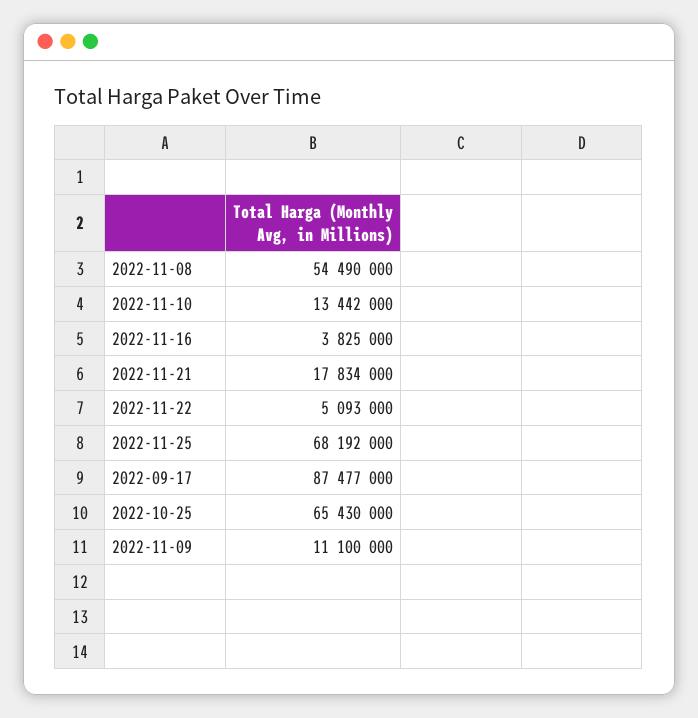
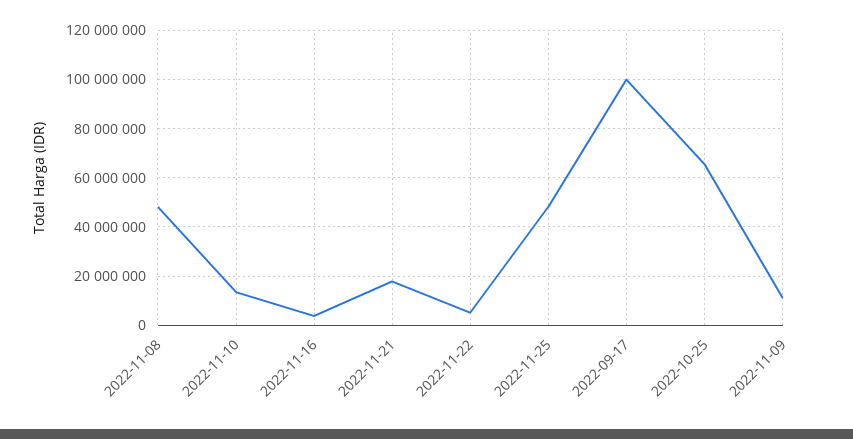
  {
-   "2022-11-08": 54490000,
+   "2022-11-08": 47500000,
    "2022-11-10": 13442000,
    "2022-11-16": 3825000,
    "2022-11-21": 17834000,
    "2022-11-22": 5093000,
-   "2022-11-25": 68192000,
+   "2022-11-25": 47500000,
-   "2022-09-17": 87477000,
+   "2022-09-17": 100000000,
    "2022-10-25": 65430000,
    "2022-11-09": 11100000
  }

